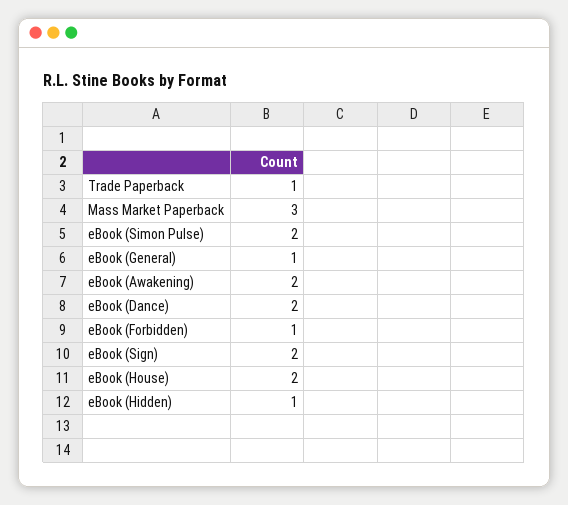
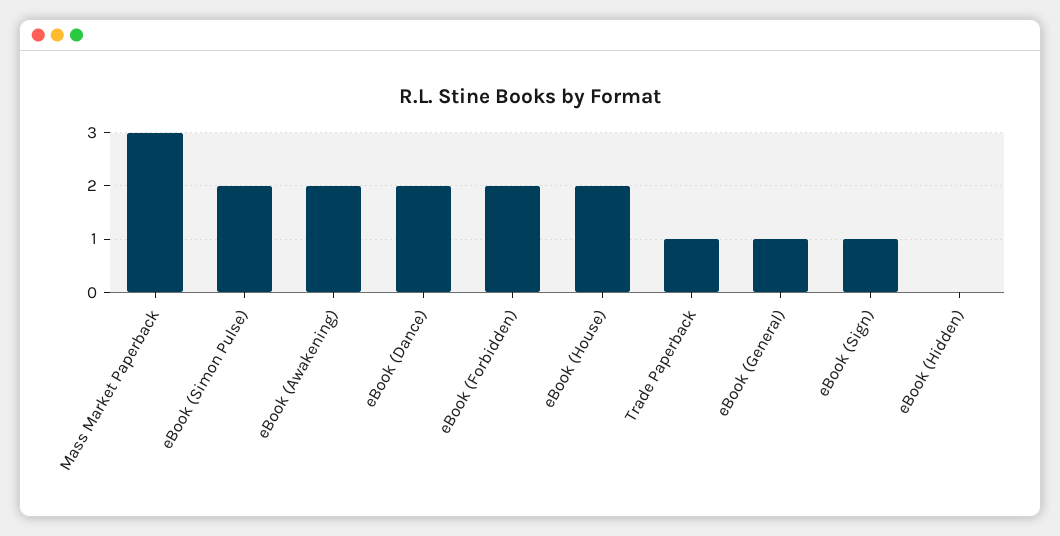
  {
    "Trade Paperback": 1,
    "Mass Market Paperback": 3,
    "eBook (Simon Pulse)": 2,
    "eBook (General)": 1,
    "eBook (Awakening)": 2,
    "eBook (Dance)": 2,
-   "eBook (Forbidden)": 1,
+   "eBook (Forbidden)": 2,
-   "eBook (Sign)": 2,
+   "eBook (Sign)": 1,
    "eBook (House)": 2,
-   "eBook (Hidden)": 1
+   "eBook (Hidden)": 0
  }

